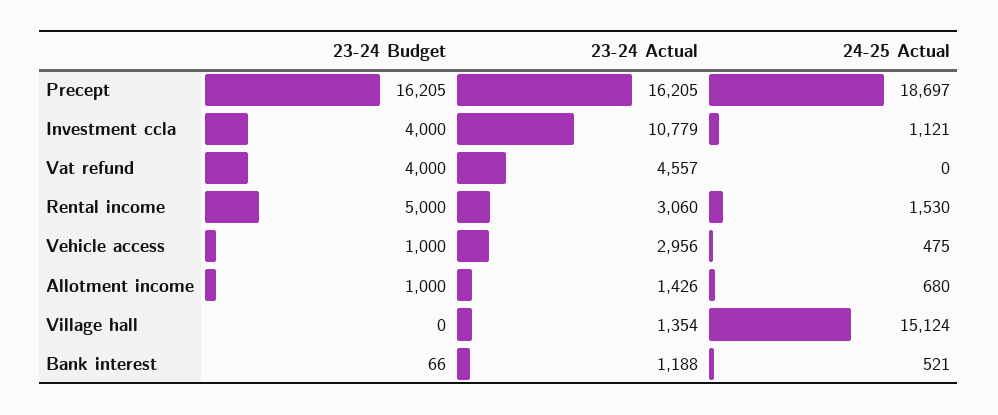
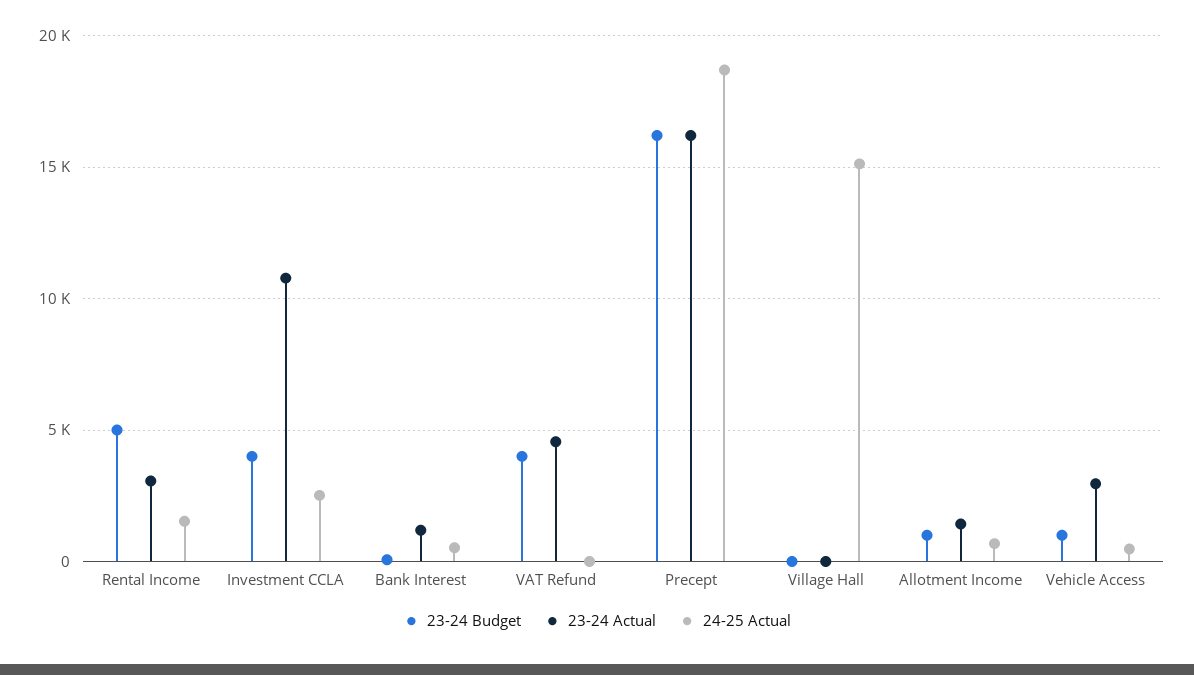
  {
    "23-24 Budget": {
      "Precept": 16205,
      "Investment ccla": 4000,
      "Vat refund": 4000,
      "Rental income": 5000,
      "Vehicle access": 1000,
      "Allotment income": 1000,
      "Village hall": 0,
      "Bank interest": 66
    },
    "23-24 Actual": {
      "Precept": 16205,
      "Investment ccla": 10779,
      "Vat refund": 4557,
      "Rental income": 3060,
      "Vehicle access": 2956,
      "Allotment income": 1426,
-     "Village hall": 1354,
+     "Village hall": 0,
      "Bank interest": 1188
    },
    "24-25 Actual": {
      "Precept": 18697,
-     "Investment ccla": 1121,
+     "Investment ccla": 2500,
      "Vat refund": 0,
      "Rental income": 1530,
      "Vehicle access": 475,
      "Allotment income": 680,
      "Village hall": 15124,
      "Bank interest": 521
    }
  }

